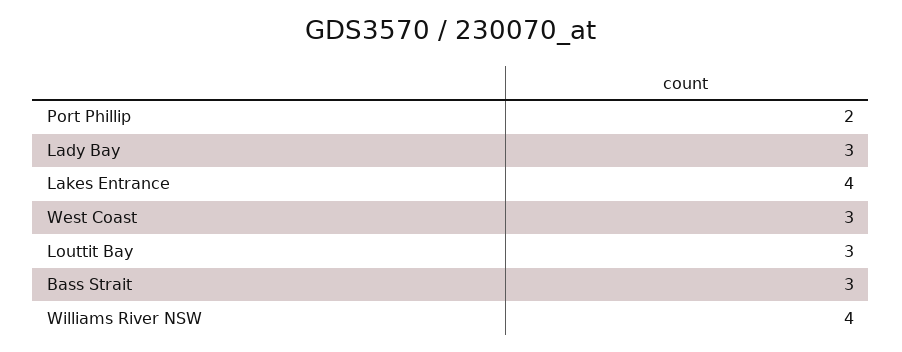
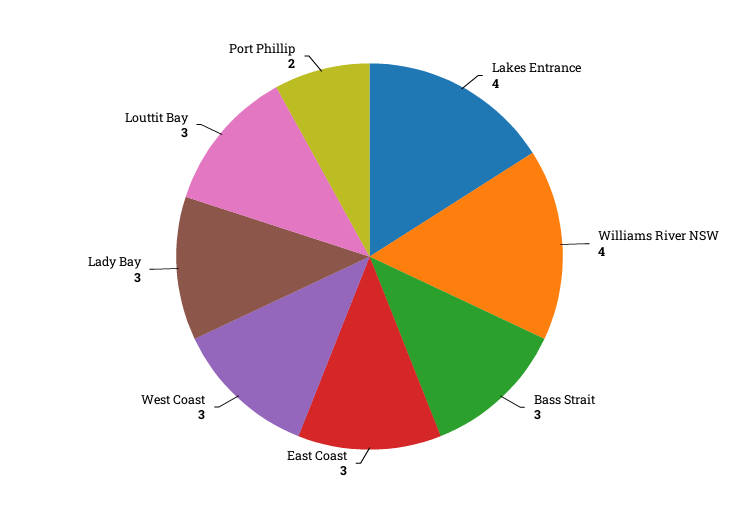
  {
    "Port Phillip": 2,
    "Lady Bay": 3,
    "Lakes Entrance": 4,
    "West Coast": 3,
    "Louttit Bay": 3,
    "Bass Strait": 3,
-   "Williams River NSW": 4
+   "Williams River NSW": 4,
+   "East Coast": 3
  }

